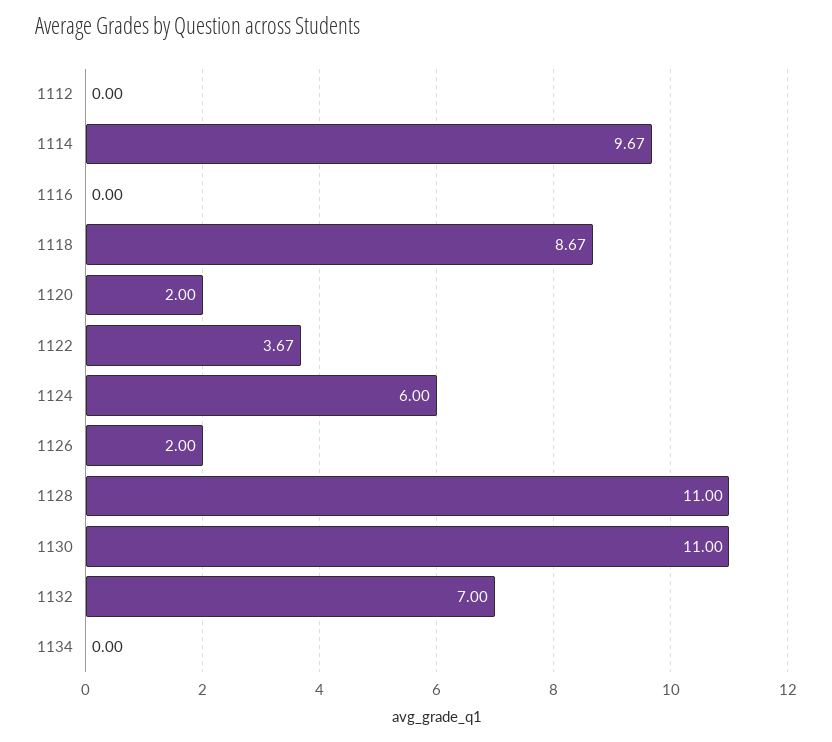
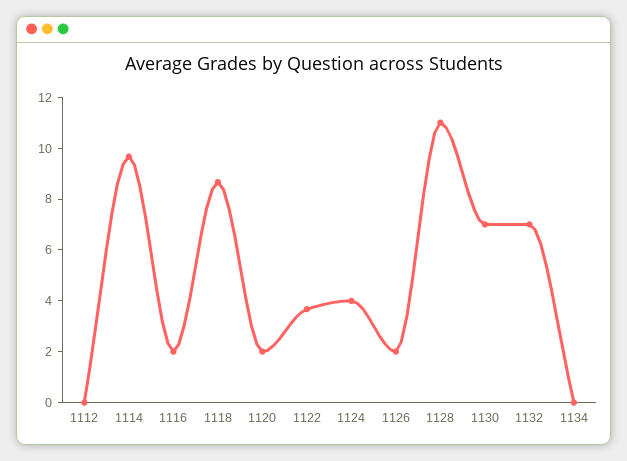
  {
    "1112": 0,
    "1114": 9.67,
-   "1116": 0,
+   "1116": 2,
    "1118": 8.67,
    "1120": 2,
    "1122": 3.67,
-   "1124": 6,
+   "1124": 4,
    "1126": 2,
    "1128": 11,
-   "1130": 11,
+   "1130": 7,
    "1132": 7,
    "1134": 0
  }

